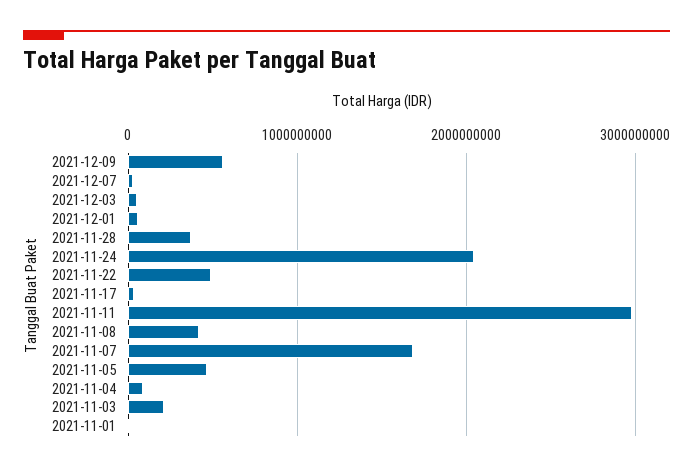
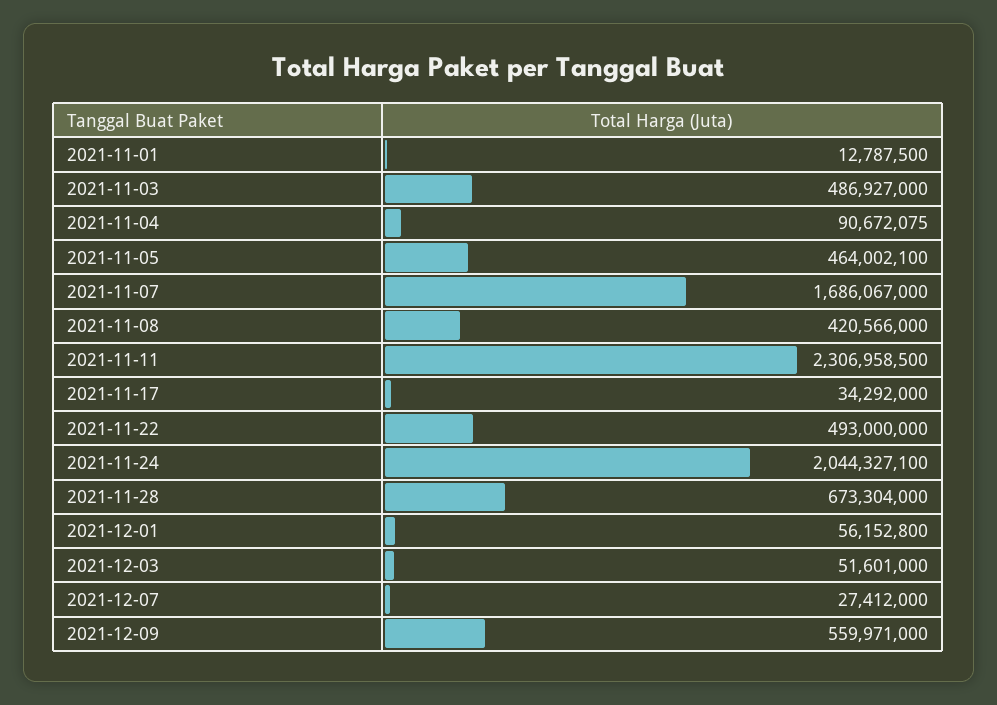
  {
    "2021-12-09": 559971000,
    "2021-12-07": 27412000,
    "2021-12-03": 51601000,
    "2021-12-01": 56152800,
-   "2021-11-28": 400000000,
+   "2021-11-28": 673304000,
    "2021-11-24": 2044327100,
    "2021-11-22": 493000000,
    "2021-11-17": 34292000,
-   "2021-11-11": 3000000000,
+   "2021-11-11": 2306958500,
    "2021-11-08": 420566000,
    "2021-11-07": 1686067000,
    "2021-11-05": 464002100,
    "2021-11-04": 90672075,
-   "2021-11-03": 200000000,
+   "2021-11-03": 486927000,
    "2021-11-01": 12787500
  }

